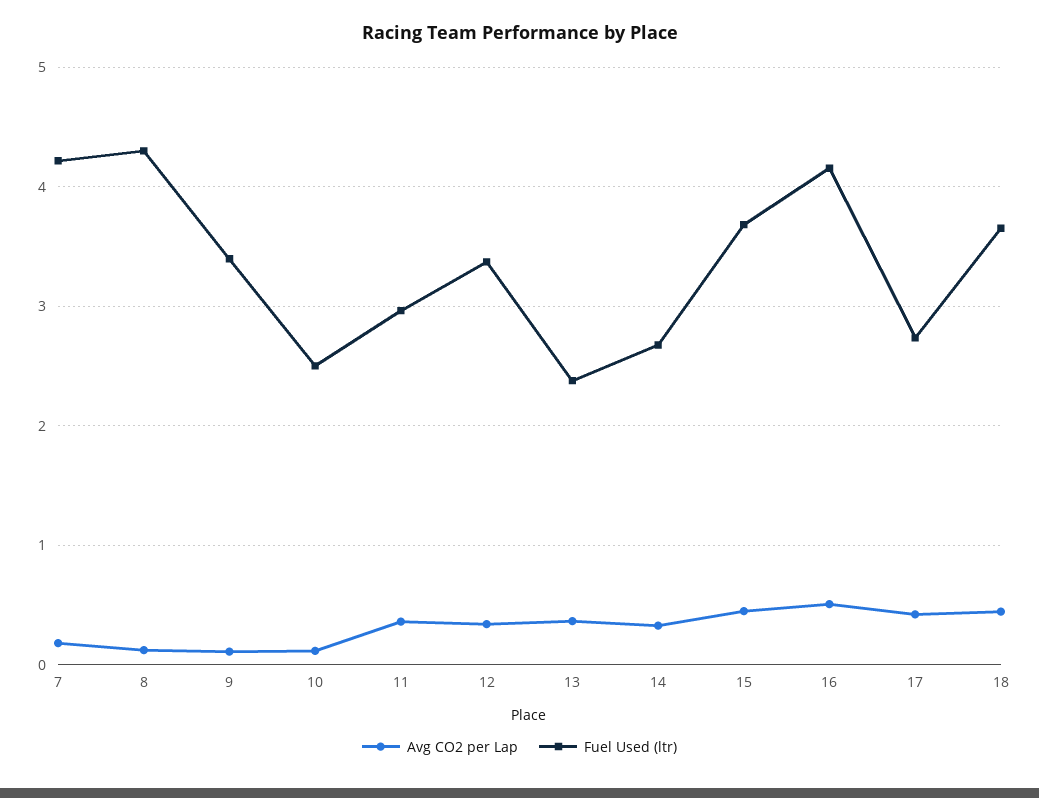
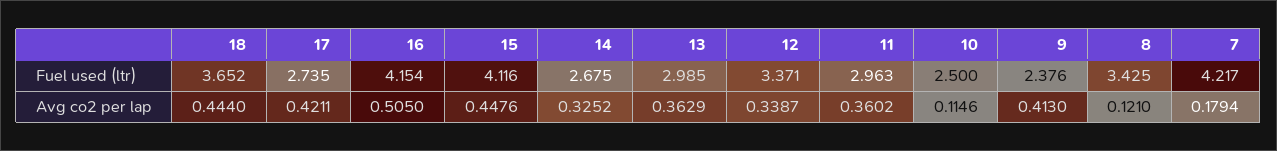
  {
    "Avg CO2 per Lap": {
      "7": 0.1794,
      "8": 0.121,
-     "9": 0.1,
+     "9": 0.413,
      "10": 0.1146,
      "11": 0.3602,
      "12": 0.3387,
      "13": 0.3629,
      "14": 0.3252,
      "15": 0.4476,
      "16": 0.505,
      "17": 0.4211,
      "18": 0.444
    },
    "Fuel Used (ltr)": {
      "7": 4.217,
-     "8": 4.3,
+     "8": 3.425,
-     "9": 3.4,
+     "9": 2.376,
      "10": 2.5,
      "11": 2.963,
      "12": 3.371,
-     "13": 2.4,
+     "13": 2.985,
      "14": 2.675,
-     "15": 3.7,
+     "15": 4.116,
      "16": 4.154,
      "17": 2.735,
      "18": 3.652
    }
  }

